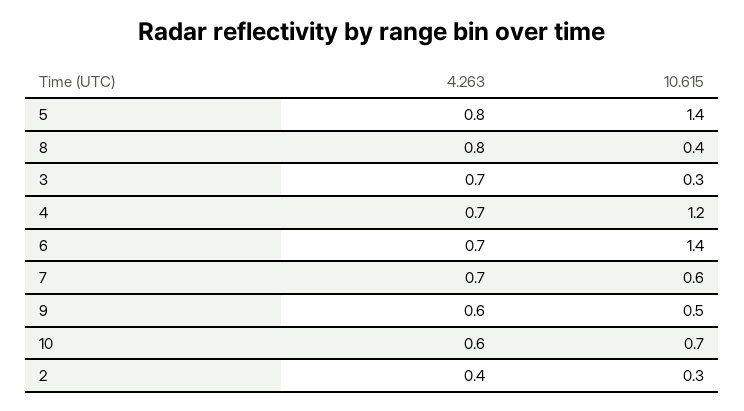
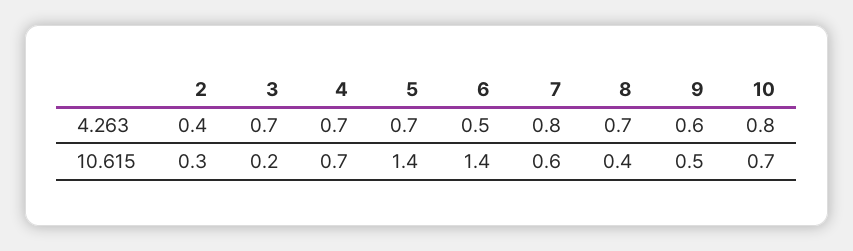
  {
    "4.263": {
-     "5": 0.8,
+     "5": 0.7,
-     "8": 0.8,
+     "8": 0.7,
      "3": 0.7,
      "4": 0.7,
-     "6": 0.7,
+     "6": 0.5,
-     "7": 0.7,
+     "7": 0.8,
      "9": 0.6,
-     "10": 0.6,
+     "10": 0.8,
      "2": 0.4
    },
    "10.615": {
      "5": 1.4,
      "8": 0.4,
-     "3": 0.3,
+     "3": 0.2,
-     "4": 1.2,
+     "4": 0.7,
      "6": 1.4,
      "7": 0.6,
      "9": 0.5,
      "10": 0.7,
      "2": 0.3
    }
  }

